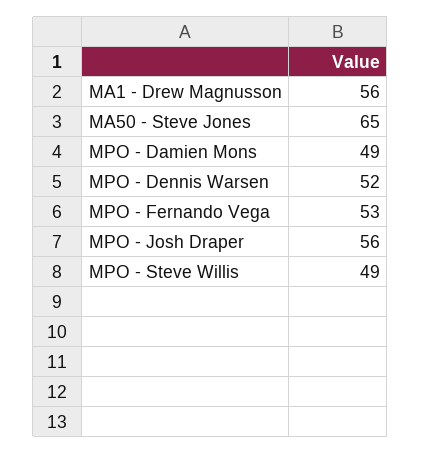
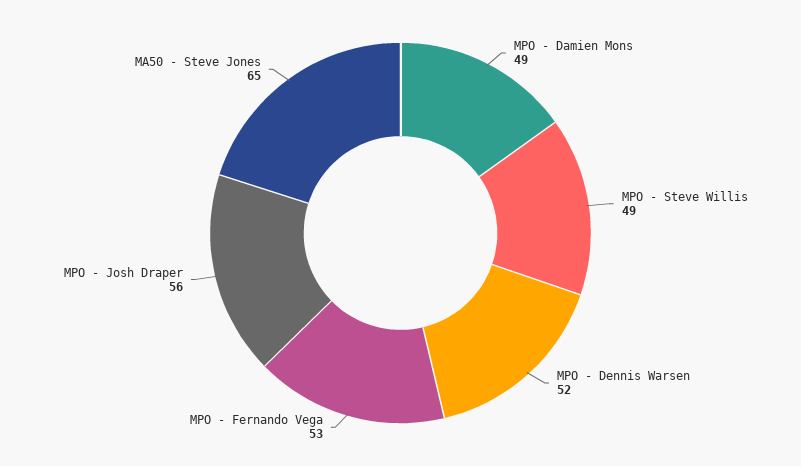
  {
-   "MA1 - Drew Magnusson": 56,
    "MA50 - Steve Jones": 65,
    "MPO - Damien Mons": 49,
    "MPO - Dennis Warsen": 52,
    "MPO - Fernando Vega": 53,
    "MPO - Josh Draper": 56,
    "MPO - Steve Willis": 49
  }

